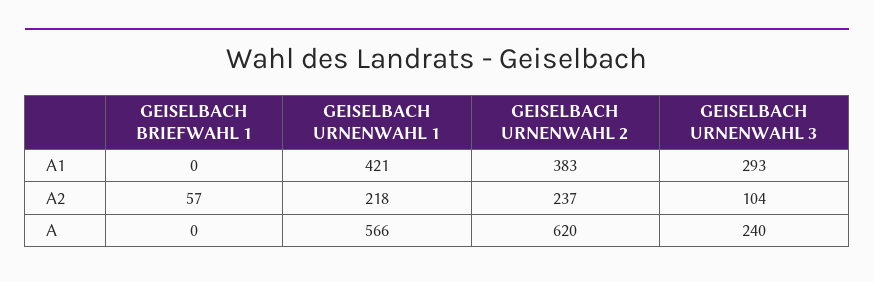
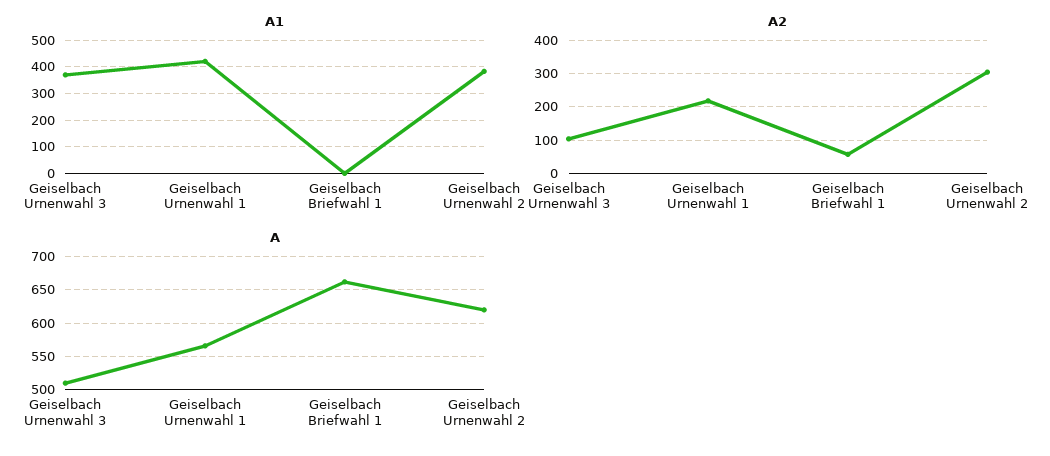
  {
    "A1": {
      "GEISELBACH BRIEFWAHL 1": 0,
      "GEISELBACH URNENWAHL 1": 421,
      "GEISELBACH URNENWAHL 2": 383,
-     "GEISELBACH URNENWAHL 3": 293
+     "GEISELBACH URNENWAHL 3": 375
    },
    "A2": {
      "GEISELBACH BRIEFWAHL 1": 57,
      "GEISELBACH URNENWAHL 1": 218,
-     "GEISELBACH URNENWAHL 2": 237,
+     "GEISELBACH URNENWAHL 2": 300,
      "GEISELBACH URNENWAHL 3": 104
    },
    "A": {
-     "GEISELBACH BRIEFWAHL 1": 0,
+     "GEISELBACH BRIEFWAHL 1": 660,
      "GEISELBACH URNENWAHL 1": 566,
      "GEISELBACH URNENWAHL 2": 620,
-     "GEISELBACH URNENWAHL 3": 240
+     "GEISELBACH URNENWAHL 3": 510
    }
  }

